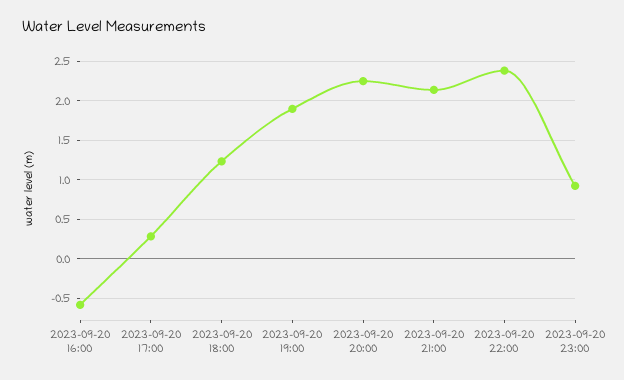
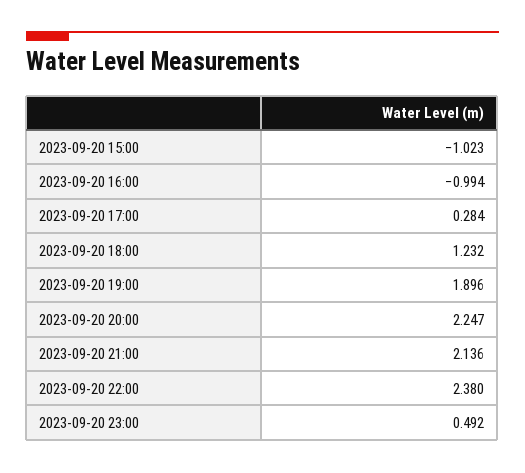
  {
-   "2023-09-20 16:00": -0.6,
+   "2023-09-20 16:00": -0.994,
    "2023-09-20 17:00": 0.284,
    "2023-09-20 18:00": 1.232,
    "2023-09-20 19:00": 1.896,
    "2023-09-20 20:00": 2.247,
    "2023-09-20 21:00": 2.136,
    "2023-09-20 22:00": 2.38,
-   "2023-09-20 23:00": 0.9
+   "2023-09-20 23:00": 0.492,
+   "2023-09-20 15:00": -1.023
  }

